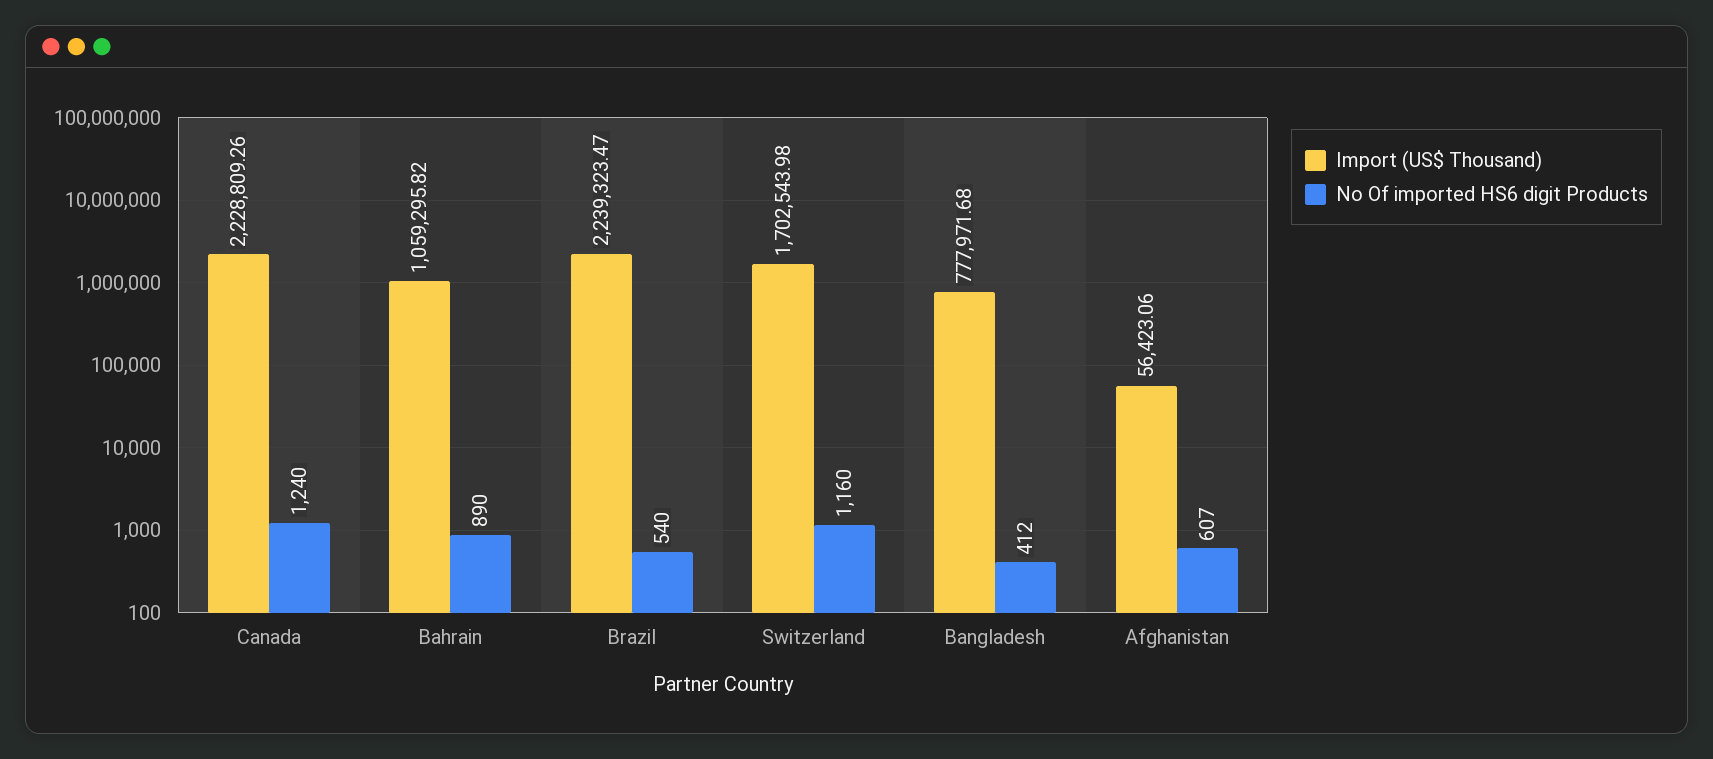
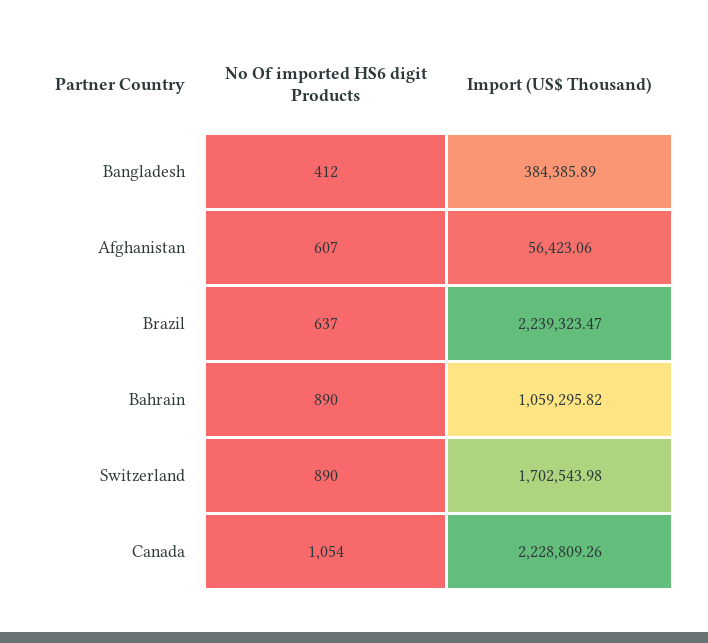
  {
    "Import (US$ Thousand)": {
      "Canada": 2228809.26,
      "Bahrain": 1059295.82,
      "Brazil": 2239323.47,
      "Switzerland": 1702543.98,
-     "Bangladesh": 777971.68,
+     "Bangladesh": 384385.89,
      "Afghanistan": 56423.06
    },
    "No Of imported HS6 digit Products": {
-     "Canada": 1240,
+     "Canada": 1054,
      "Bahrain": 890,
-     "Brazil": 540,
+     "Brazil": 637,
-     "Switzerland": 1160,
+     "Switzerland": 890,
      "Bangladesh": 412,
      "Afghanistan": 607
    }
  }

